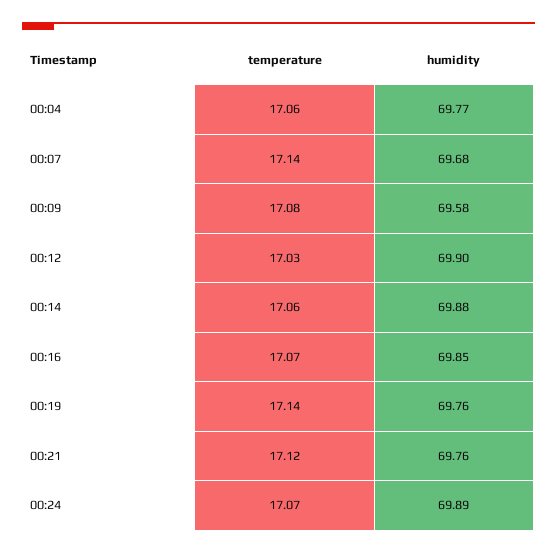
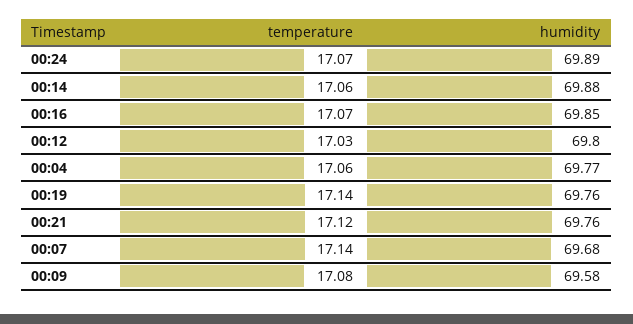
  {
    "temperature": {
      "00:04": 17.06,
      "00:07": 17.14,
      "00:09": 17.08,
      "00:12": 17.03,
      "00:14": 17.06,
      "00:16": 17.07,
      "00:19": 17.14,
      "00:21": 17.12,
      "00:24": 17.07
    },
    "humidity": {
      "00:04": 69.77,
      "00:07": 69.68,
      "00:09": 69.58,
-     "00:12": 69.9,
+     "00:12": 69.8,
      "00:14": 69.88,
      "00:16": 69.85,
      "00:19": 69.76,
      "00:21": 69.76,
      "00:24": 69.89
    }
  }

